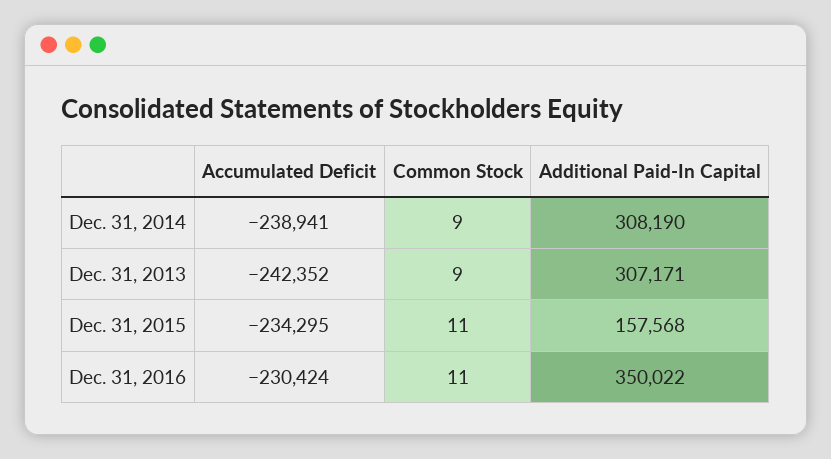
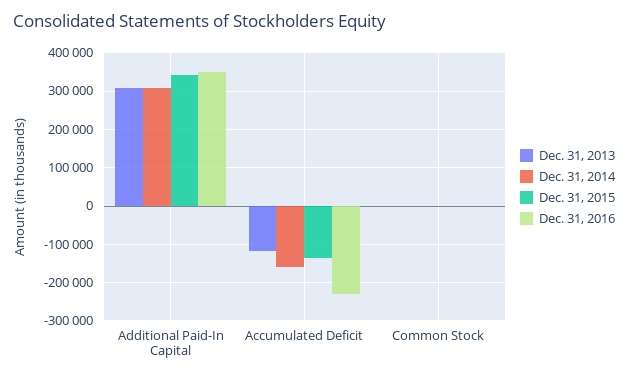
  {
    "Dec. 31, 2014": {
-     "Accumulated Deficit": -238941,
+     "Accumulated Deficit": -160000,
      "Common Stock": 9,
      "Additional Paid-In Capital": 308190
    },
    "Dec. 31, 2013": {
-     "Accumulated Deficit": -242352,
+     "Accumulated Deficit": -120000,
      "Common Stock": 9,
      "Additional Paid-In Capital": 307171
    },
    "Dec. 31, 2015": {
-     "Accumulated Deficit": -234295,
+     "Accumulated Deficit": -140000,
      "Common Stock": 11,
-     "Additional Paid-In Capital": 157568
+     "Additional Paid-In Capital": 340000
    },
    "Dec. 31, 2016": {
      "Accumulated Deficit": -230424,
      "Common Stock": 11,
      "Additional Paid-In Capital": 350022
    }
  }

